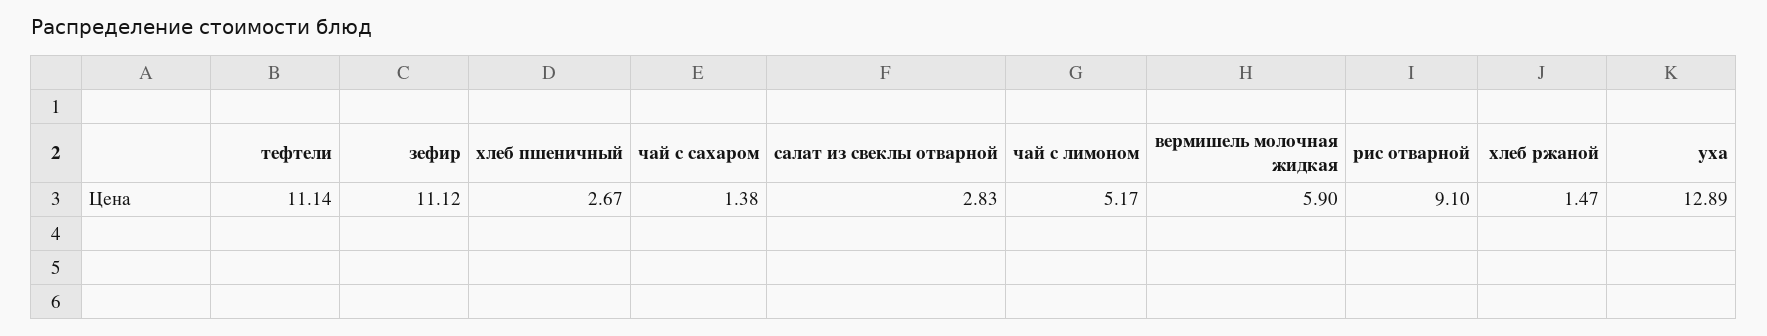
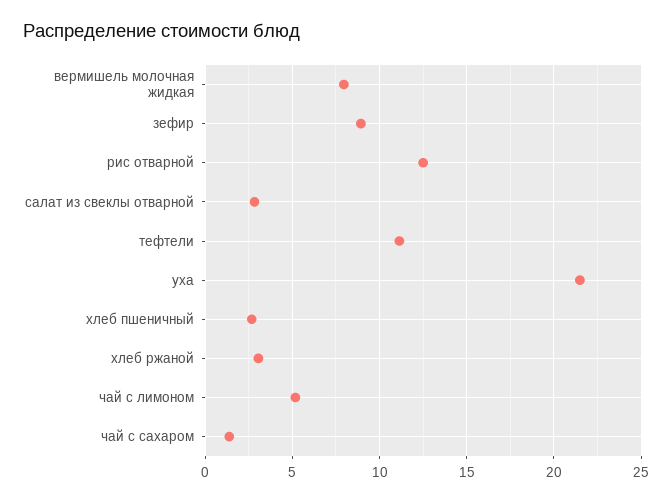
  {
    "тефтели": 11.14,
-   "зефир": 11.12,
+   "зефир": 9,
    "хлеб пшеничный": 2.67,
    "чай с сахаром": 1.38,
    "салат из свеклы отварной": 2.83,
    "чай с лимоном": 5.17,
-   "вермишель молочная жидкая": 5.9,
+   "вермишель молочная жидкая": 8,
-   "рис отварной": 9.1,
+   "рис отварной": 12.5,
-   "хлеб ржаной": 1.47,
+   "хлеб ржаной": 3,
-   "уха": 12.89
+   "уха": 21.5
  }

